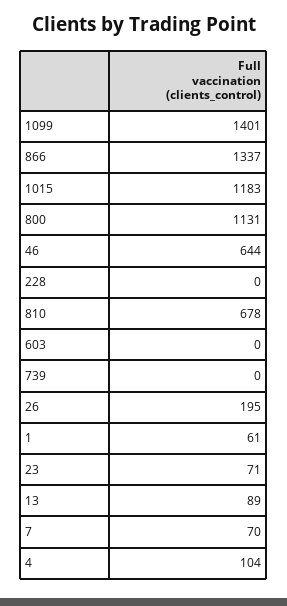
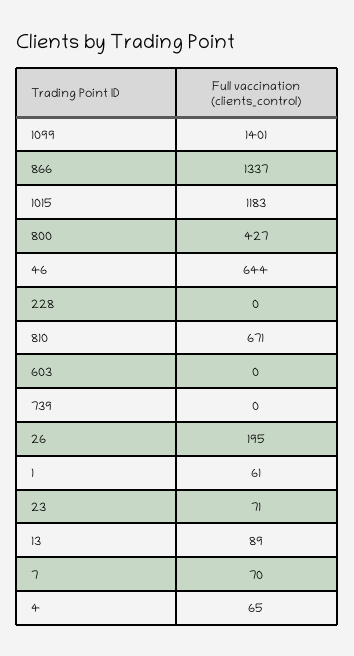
  {
    "1099": 1401,
    "866": 1337,
    "1015": 1183,
-   "800": 1131,
+   "800": 427,
    "46": 644,
    "228": 0,
-   "810": 678,
+   "810": 671,
    "603": 0,
    "739": 0,
    "26": 195,
    "1": 61,
    "23": 71,
    "13": 89,
    "7": 70,
-   "4": 104
+   "4": 65
  }

